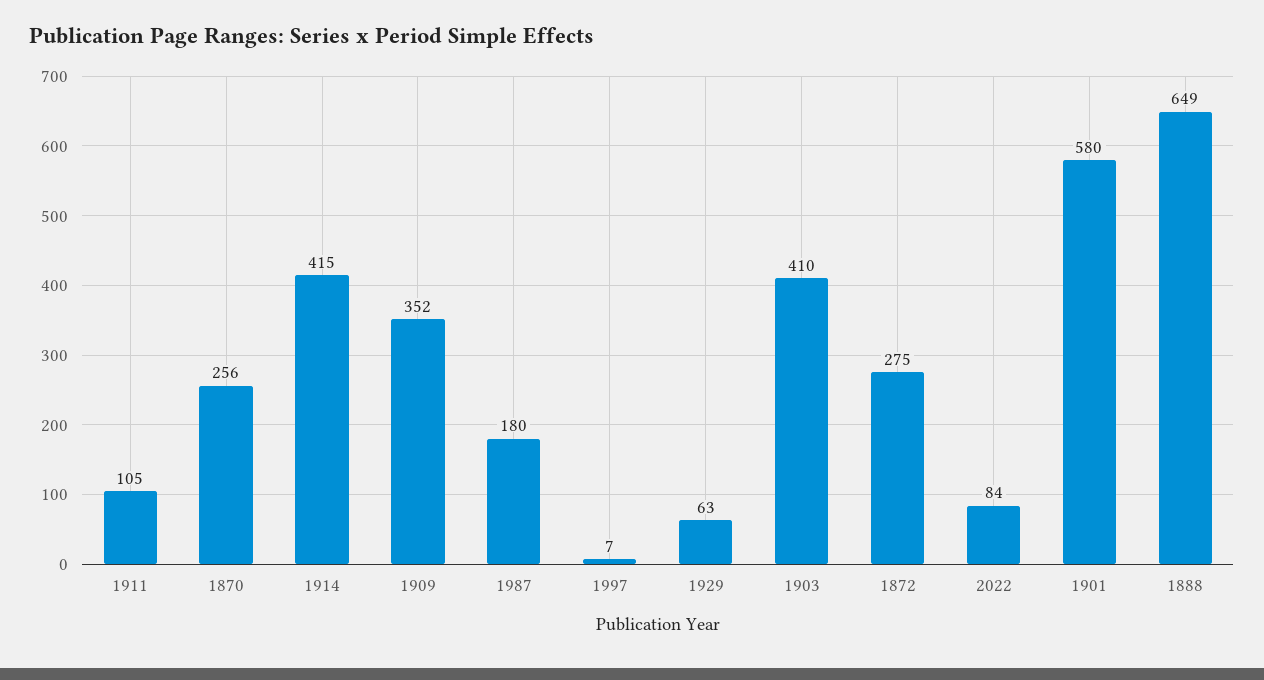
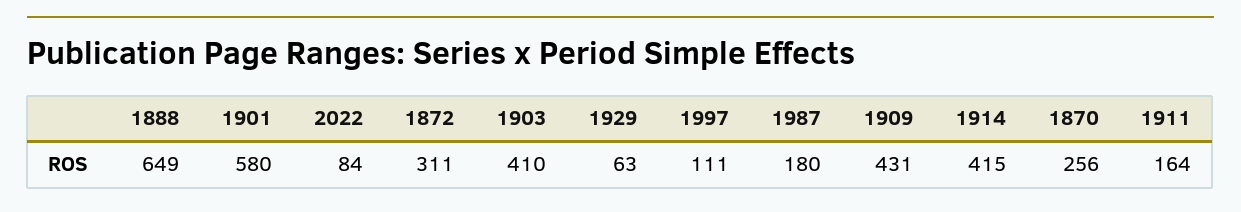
  {
-   "1911": 105,
+   "1911": 164,
    "1870": 256,
    "1914": 415,
-   "1909": 352,
+   "1909": 431,
    "1987": 180,
-   "1997": 7,
+   "1997": 111,
    "1929": 63,
    "1903": 410,
-   "1872": 275,
+   "1872": 311,
    "2022": 84,
    "1901": 580,
    "1888": 649
  }

